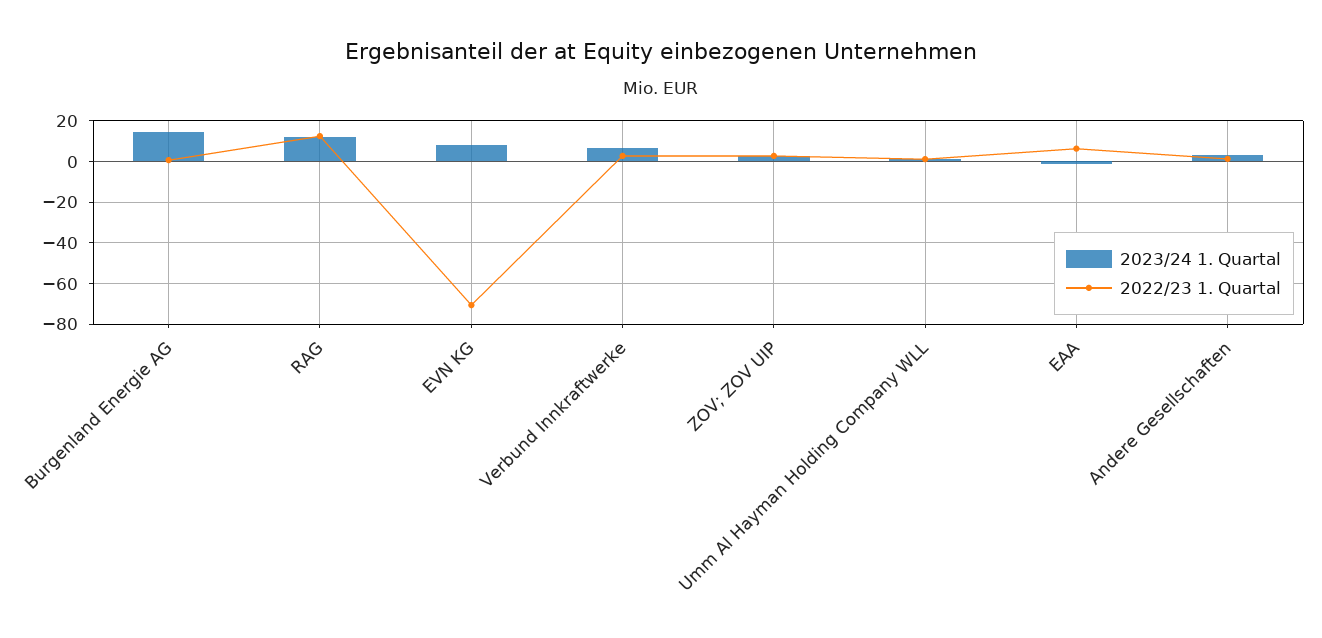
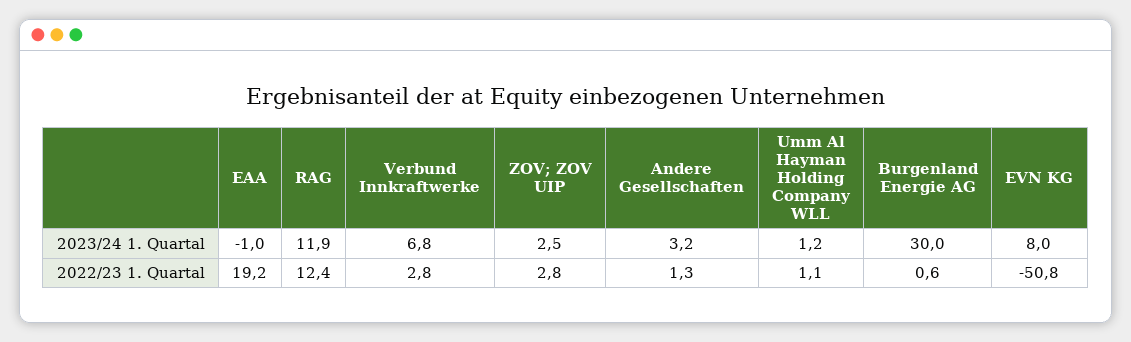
  {
    "2023/24 1. Quartal": {
-     "Burgenland Energie AG": 15,
+     "Burgenland Energie AG": 30,
      "RAG": 11.9,
      "EVN KG": 8,
      "Verbund Innkraftwerke": 6.8,
      "ZOV; ZOV UIP": 2.5,
      "Umm Al Hayman Holding Company WLL": 1.2,
      "EAA": -1,
      "Andere Gesellschaften": 3.2
    },
    "2022/23 1. Quartal": {
      "Burgenland Energie AG": 0.6,
      "RAG": 12.4,
-     "EVN KG": -70,
+     "EVN KG": -50.8,
      "Verbund Innkraftwerke": 2.8,
      "ZOV; ZOV UIP": 2.8,
      "Umm Al Hayman Holding Company WLL": 1.1,
-     "EAA": 5,
+     "EAA": 19.2,
      "Andere Gesellschaften": 1.3
    }
  }

